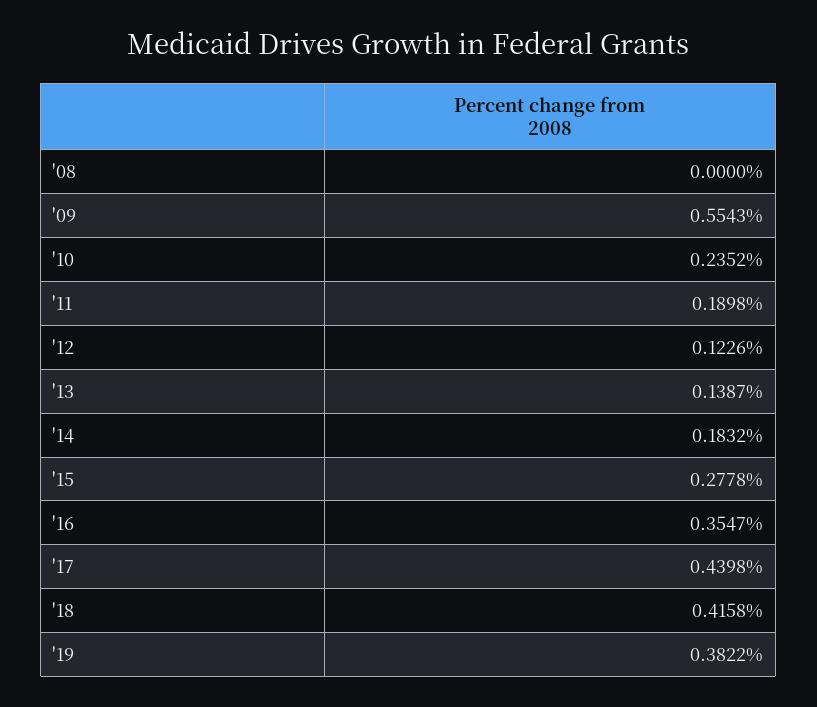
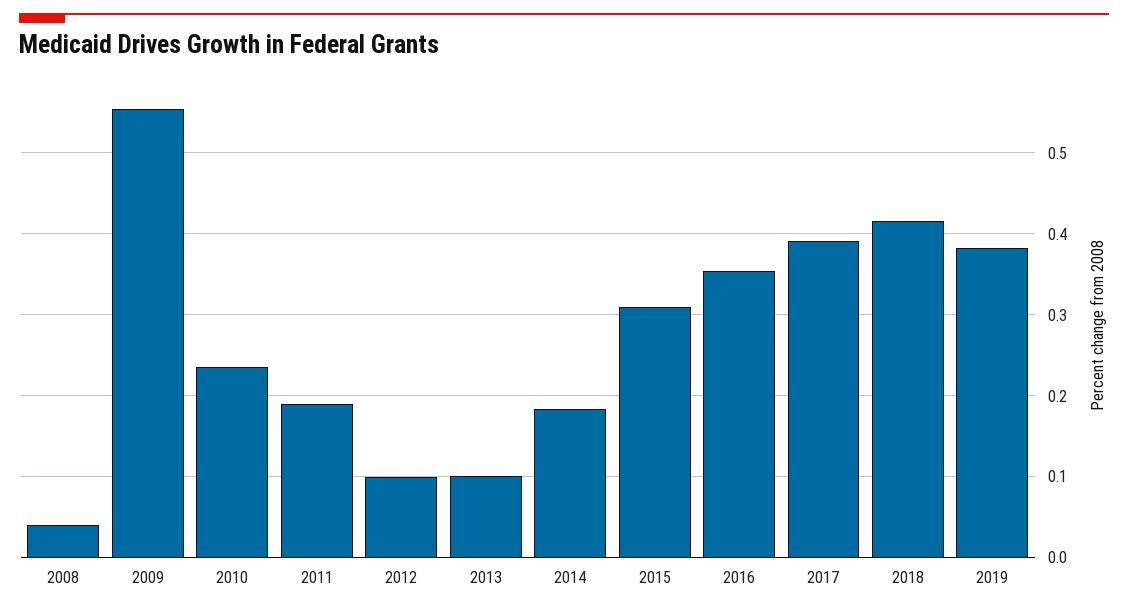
  {
-   "'08": 0,
+   "'08": 0.04,
    "'09": 0.5543,
    "'10": 0.2352,
    "'11": 0.1898,
-   "'12": 0.1226,
+   "'12": 0.1,
-   "'13": 0.1387,
+   "'13": 0.1,
    "'14": 0.1832,
-   "'15": 0.2778,
+   "'15": 0.31,
    "'16": 0.3547,
-   "'17": 0.4398,
+   "'17": 0.39,
    "'18": 0.4158,
    "'19": 0.3822
  }

